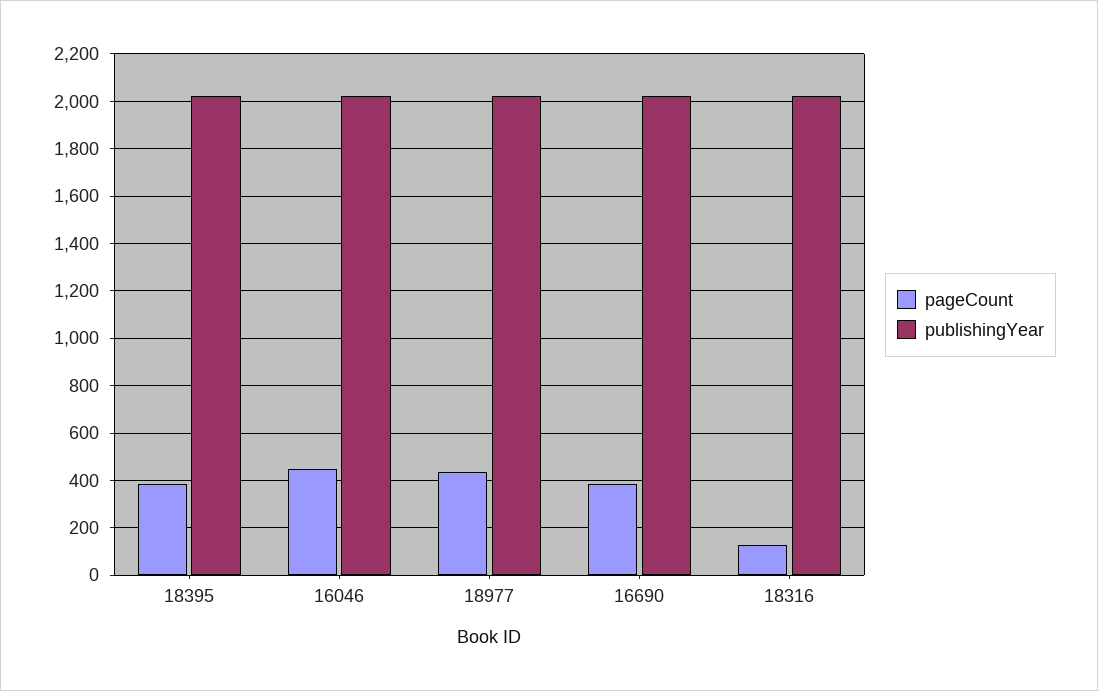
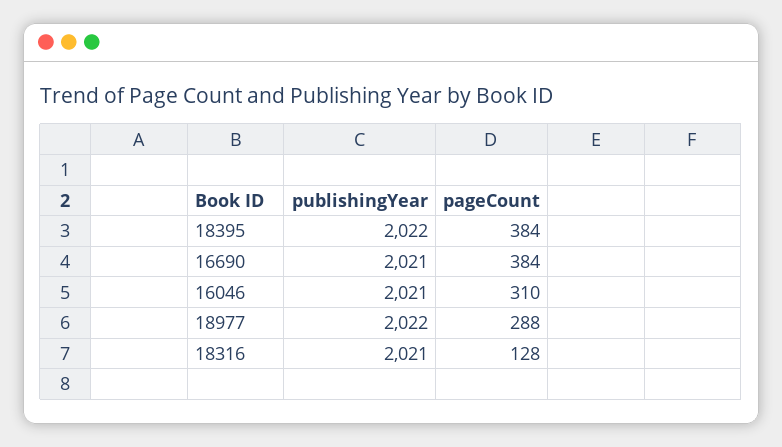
  {
    "pageCount": {
      "18395": 384,
-     "16046": 450,
+     "16046": 310,
-     "18977": 450,
+     "18977": 288,
      "16690": 384,
      "18316": 128
    },
    "publishingYear": {
      "18395": 2022,
      "16046": 2021,
      "18977": 2022,
      "16690": 2021,
      "18316": 2021
    }
  }

